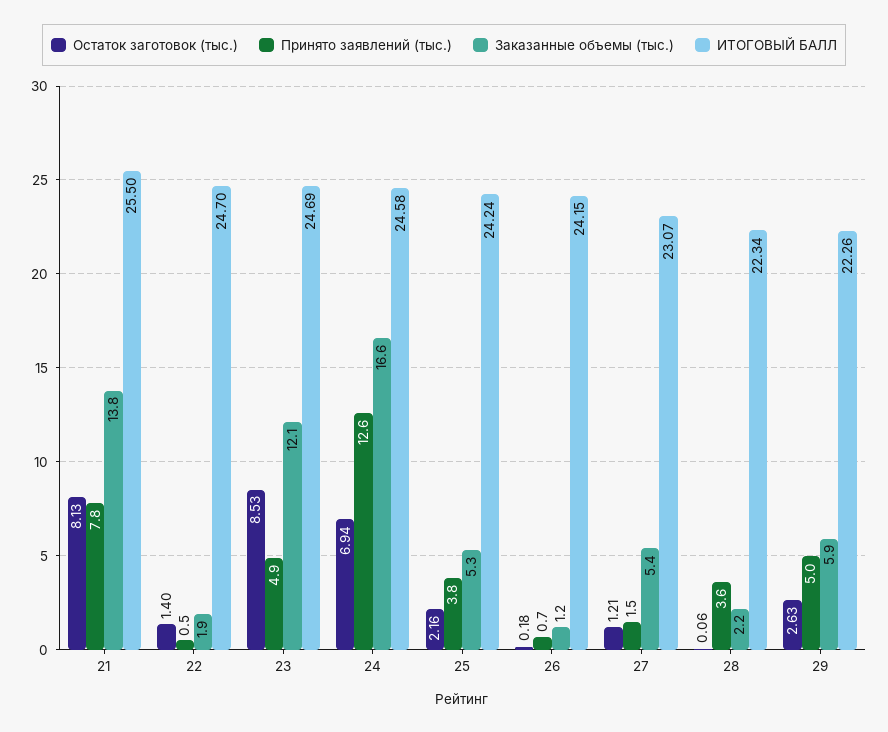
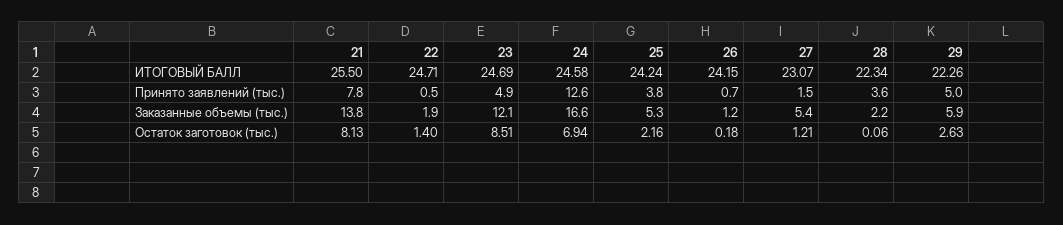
  {
    "Остаток заготовок (тыс.)": {
      "21": 8.13,
      "22": 1.4,
-     "23": 8.53,
+     "23": 8.51,
      "24": 6.94,
      "25": 2.16,
      "26": 0.18,
      "27": 1.21,
      "28": 0.06,
      "29": 2.63
    },
    "Принято заявлений (тыс.)": {
      "21": 7.8,
      "22": 0.5,
      "23": 4.9,
      "24": 12.6,
      "25": 3.8,
      "26": 0.7,
      "27": 1.5,
      "28": 3.6,
      "29": 5
    },
    "Заказанные объемы (тыс.)": {
      "21": 13.8,
      "22": 1.9,
      "23": 12.1,
      "24": 16.6,
      "25": 5.3,
      "26": 1.2,
      "27": 5.4,
      "28": 2.2,
      "29": 5.9
    },
    "ИТОГОВЫЙ БАЛЛ": {
      "21": 25.5,
-     "22": 24.7,
+     "22": 24.71,
      "23": 24.69,
      "24": 24.58,
      "25": 24.24,
      "26": 24.15,
      "27": 23.07,
      "28": 22.34,
      "29": 22.26
    }
  }

